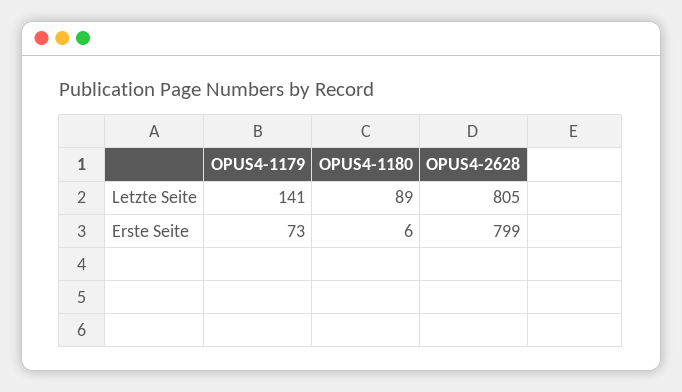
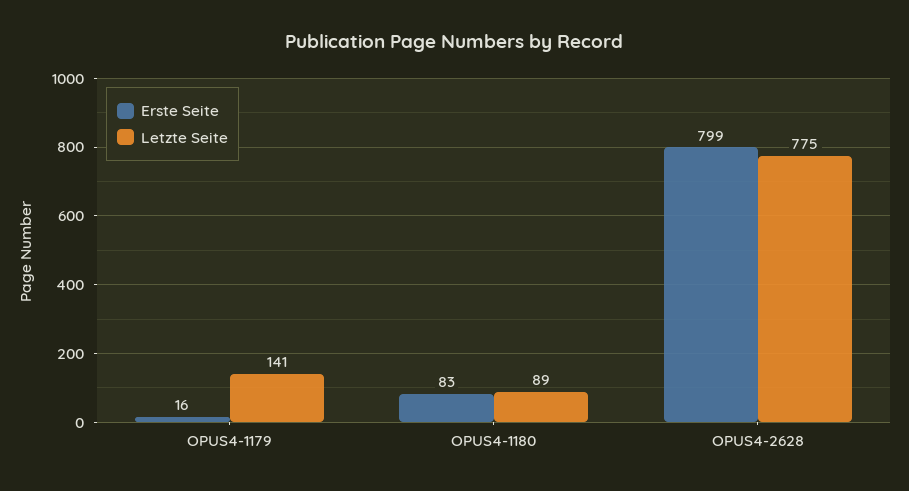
  {
    "Letzte Seite": {
      "OPUS4-1179": 141,
      "OPUS4-1180": 89,
-     "OPUS4-2628": 805
+     "OPUS4-2628": 775
    },
    "Erste Seite": {
-     "OPUS4-1179": 73,
+     "OPUS4-1179": 16,
-     "OPUS4-1180": 6,
+     "OPUS4-1180": 83,
      "OPUS4-2628": 799
    }
  }

